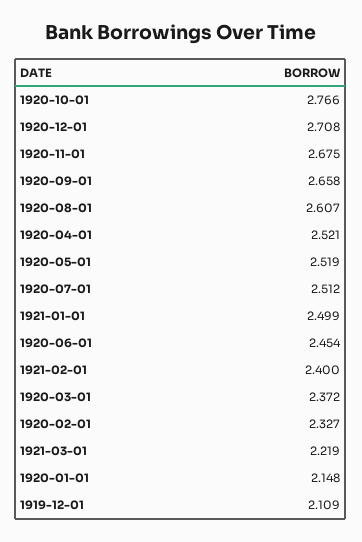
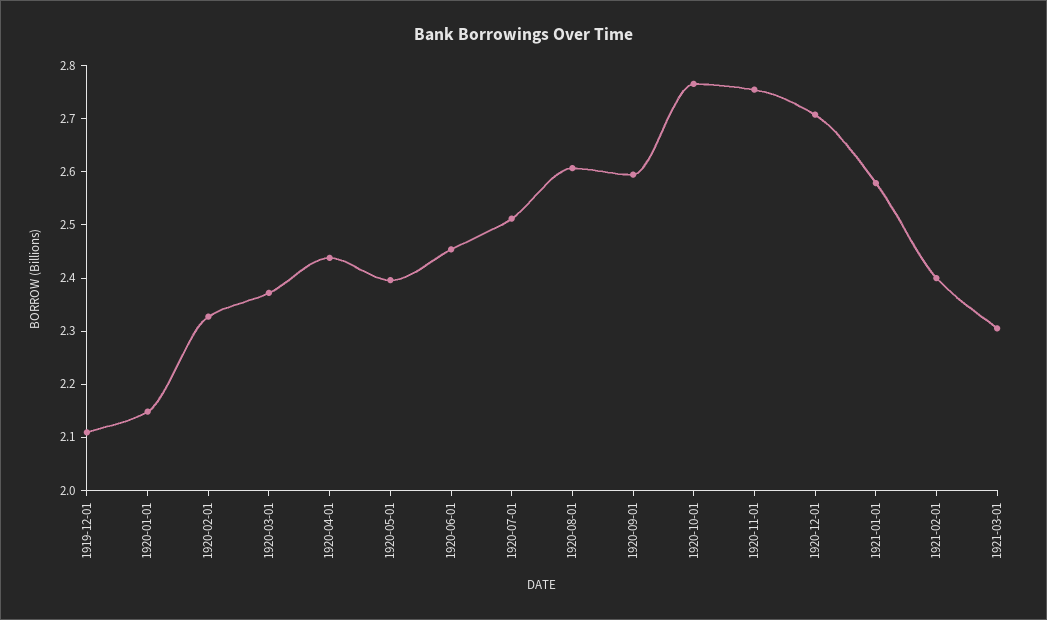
  {
    "1920-10-01": 2.766,
    "1920-12-01": 2.708,
-   "1920-11-01": 2.675,
+   "1920-11-01": 2.76,
-   "1920-09-01": 2.658,
+   "1920-09-01": 2.6,
    "1920-08-01": 2.607,
-   "1920-04-01": 2.521,
+   "1920-04-01": 2.44,
-   "1920-05-01": 2.519,
+   "1920-05-01": 2.4,
    "1920-07-01": 2.512,
-   "1921-01-01": 2.499,
+   "1921-01-01": 2.58,
    "1920-06-01": 2.454,
    "1921-02-01": 2.4,
    "1920-03-01": 2.372,
    "1920-02-01": 2.327,
-   "1921-03-01": 2.219,
+   "1921-03-01": 2.3,
    "1920-01-01": 2.148,
    "1919-12-01": 2.109
  }

